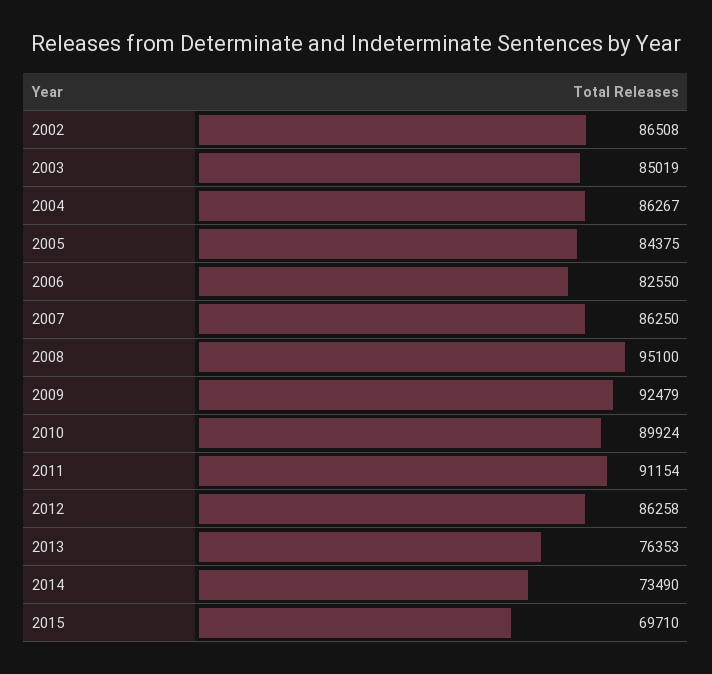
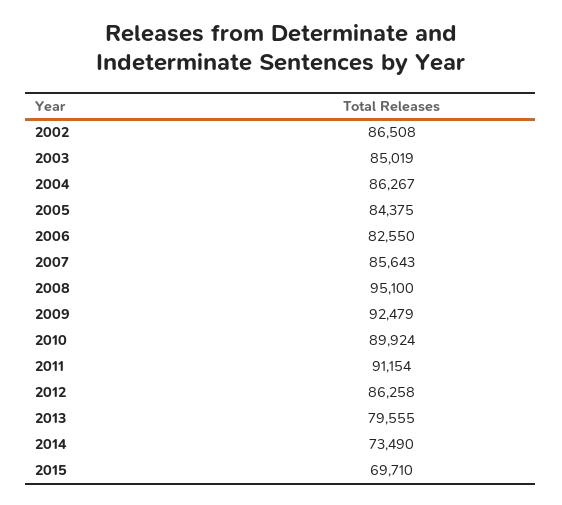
  {
    "2002": 86508,
    "2003": 85019,
    "2004": 86267,
    "2005": 84375,
    "2006": 82550,
-   "2007": 86250,
+   "2007": 85643,
    "2008": 95100,
    "2009": 92479,
    "2010": 89924,
    "2011": 91154,
    "2012": 86258,
-   "2013": 76353,
+   "2013": 79555,
    "2014": 73490,
    "2015": 69710
  }

